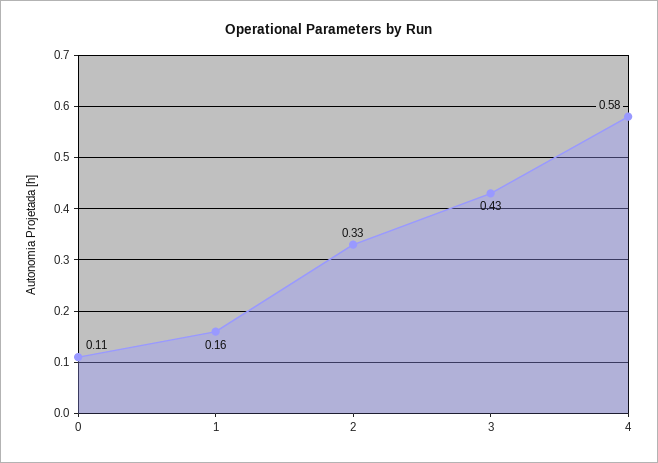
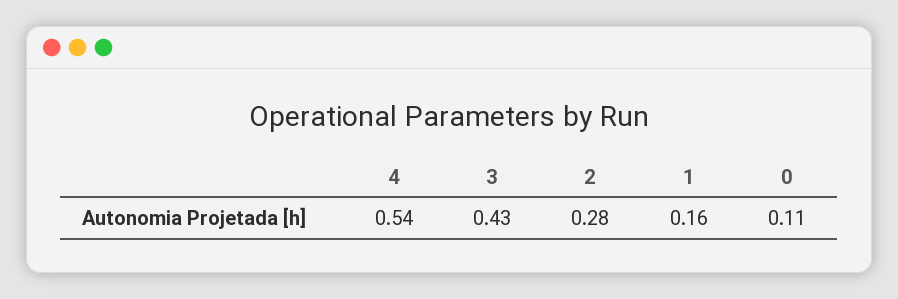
  {
    "0": 0.11,
    "1": 0.16,
-   "2": 0.33,
+   "2": 0.28,
    "3": 0.43,
-   "4": 0.58
+   "4": 0.54
  }

